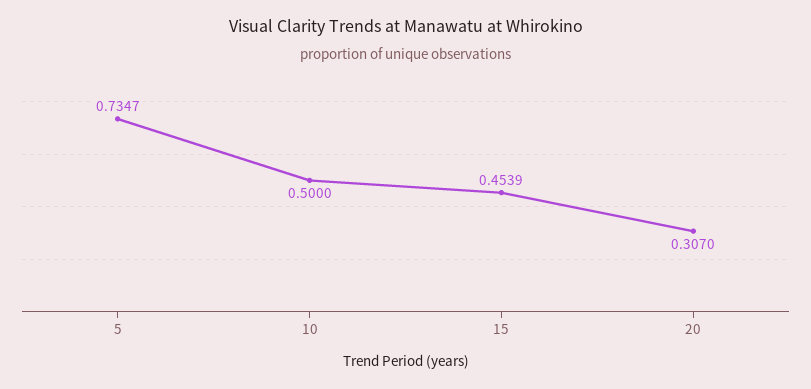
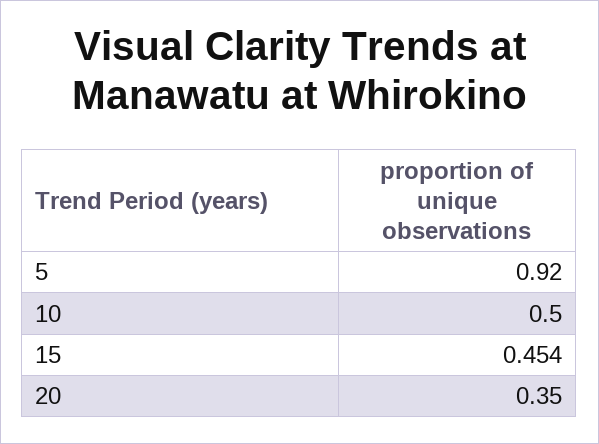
  {
-   "5": 0.7347,
+   "5": 0.92,
    "10": 0.5,
    "15": 0.4539,
-   "20": 0.307
+   "20": 0.35
  }

